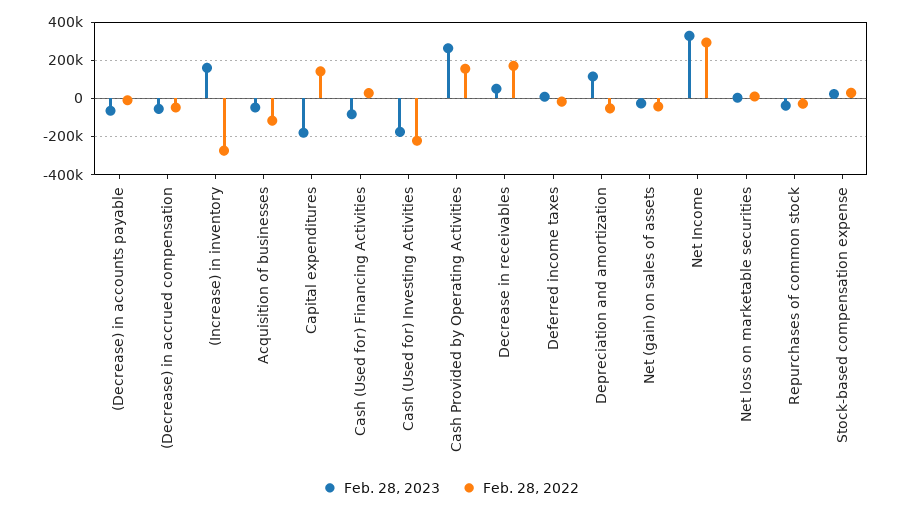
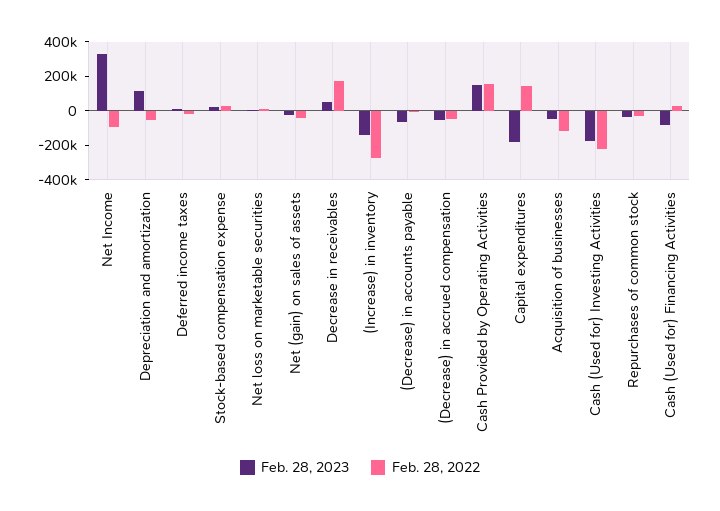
  {
    "Feb. 28, 2023": {
      "(Decrease) in accounts payable": -50000,
      "(Decrease) in accrued compensation": -50000,
-     "(Increase) in inventory": 150000,
+     "(Increase) in inventory": -150000,
      "Acquisition of businesses": -50000,
      "Capital expenditures": -200000,
      "Cash (Used for) Financing Activities": -100000,
      "Cash (Used for) Investing Activities": -200000,
-     "Cash Provided by Operating Activities": 250000,
+     "Cash Provided by Operating Activities": 150000,
      "Decrease in receivables": 50000,
      "Deferred income taxes": 0,
      "Depreciation and amortization": 100000,
      "Net (gain) on sales of assets": -50000,
      "Net Income": 350000,
      "Net loss on marketable securities": 0,
      "Repurchases of common stock": -50000,
      "Stock-based compensation expense": 0
    },
    "Feb. 28, 2022": {
      "(Decrease) in accounts payable": 0,
      "(Decrease) in accrued compensation": -50000,
      "(Increase) in inventory": -250000,
      "Acquisition of businesses": -100000,
      "Capital expenditures": 150000,
      "Cash (Used for) Financing Activities": 50000,
      "Cash (Used for) Investing Activities": -200000,
      "Cash Provided by Operating Activities": 150000,
      "Decrease in receivables": 150000,
      "Deferred income taxes": 0,
      "Depreciation and amortization": -50000,
      "Net (gain) on sales of assets": -50000,
-     "Net Income": 300000,
+     "Net Income": -100000,
      "Net loss on marketable securities": 0,
      "Repurchases of common stock": -50000,
      "Stock-based compensation expense": 50000
    }
  }

